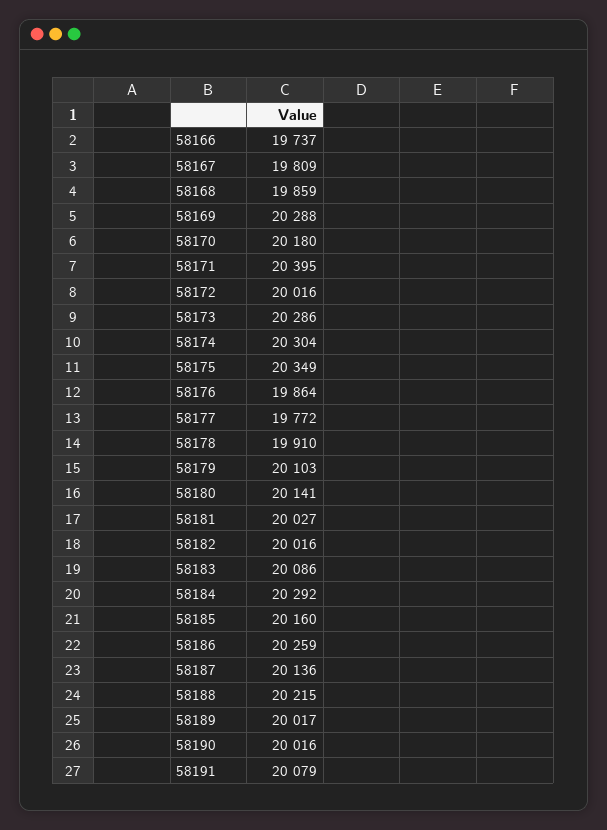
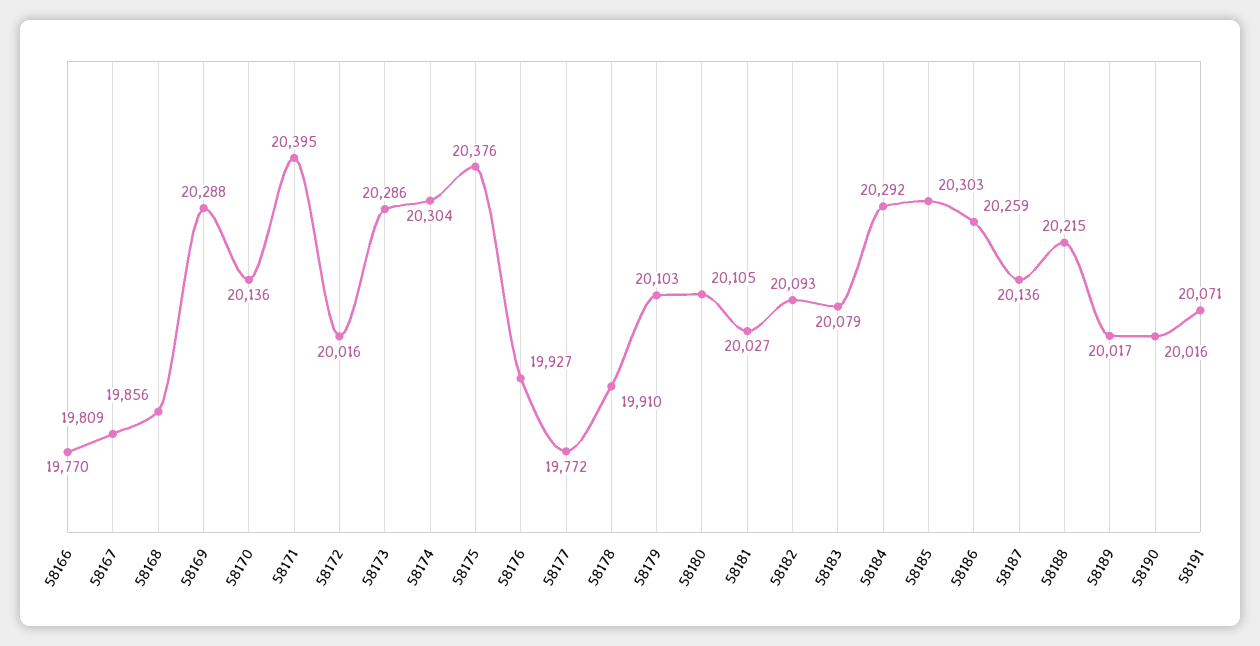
  {
-   "58166": 19737,
+   "58166": 19770,
    "58167": 19809,
-   "58168": 19859,
+   "58168": 19856,
    "58169": 20288,
-   "58170": 20180,
+   "58170": 20136,
    "58171": 20395,
    "58172": 20016,
    "58173": 20286,
    "58174": 20304,
-   "58175": 20349,
+   "58175": 20376,
-   "58176": 19864,
+   "58176": 19927,
    "58177": 19772,
    "58178": 19910,
    "58179": 20103,
-   "58180": 20141,
+   "58180": 20105,
    "58181": 20027,
-   "58182": 20016,
+   "58182": 20093,
-   "58183": 20086,
+   "58183": 20079,
    "58184": 20292,
-   "58185": 20160,
+   "58185": 20303,
    "58186": 20259,
    "58187": 20136,
    "58188": 20215,
    "58189": 20017,
    "58190": 20016,
-   "58191": 20079
+   "58191": 20071
  }

